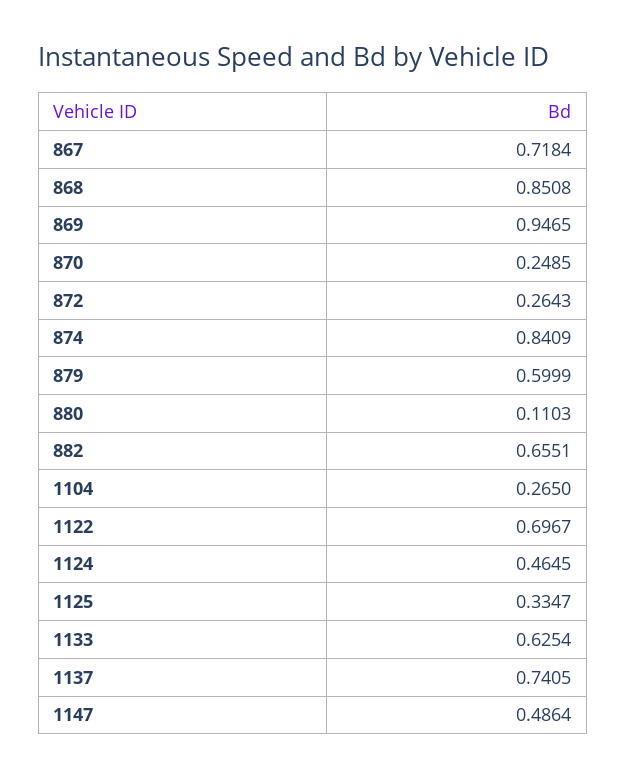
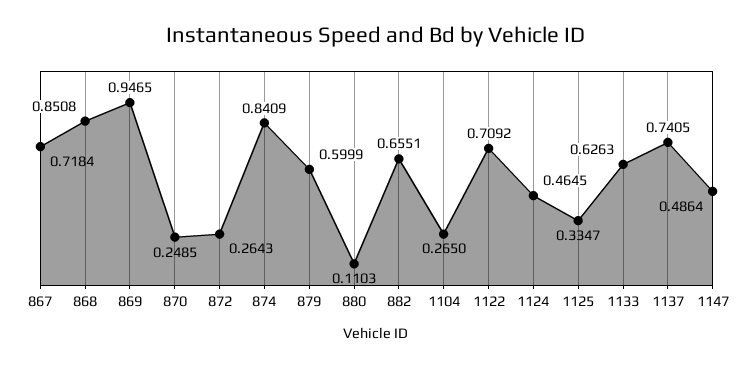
  {
    "867": 0.7184,
    "868": 0.8508,
    "869": 0.9465,
    "870": 0.2485,
    "872": 0.2643,
    "874": 0.8409,
    "879": 0.5999,
    "880": 0.1103,
    "882": 0.6551,
    "1104": 0.265,
-   "1122": 0.6967,
+   "1122": 0.7092,
    "1124": 0.4645,
    "1125": 0.3347,
-   "1133": 0.6254,
+   "1133": 0.6263,
    "1137": 0.7405,
    "1147": 0.4864
  }

